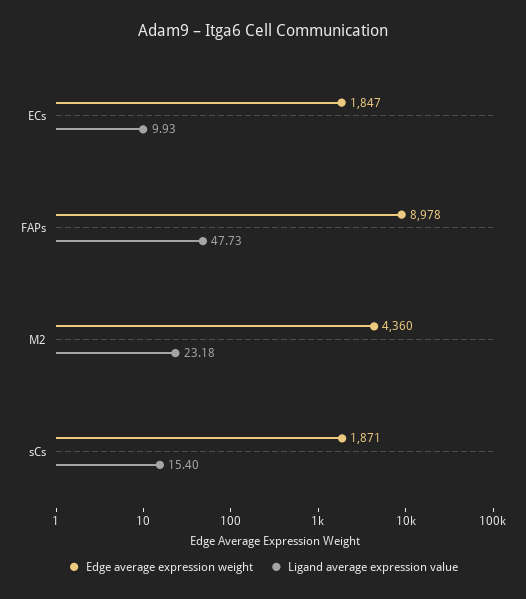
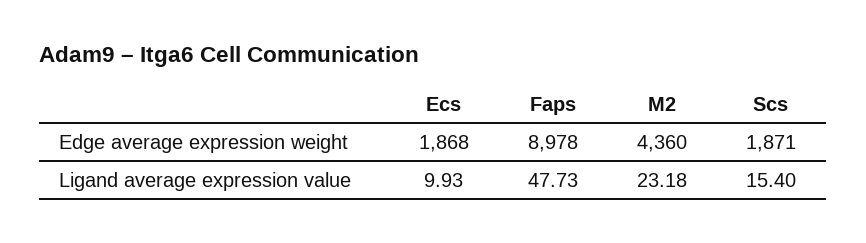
  {
    "Edge average expression weight": {
-     "ECs": 1847,
+     "ECs": 1868,
      "FAPs": 8978,
      "M2": 4360,
      "sCs": 1871
    },
    "Ligand average expression value": {
      "ECs": 9.93,
      "FAPs": 47.73,
      "M2": 23.18,
      "sCs": 15.4
    }
  }

